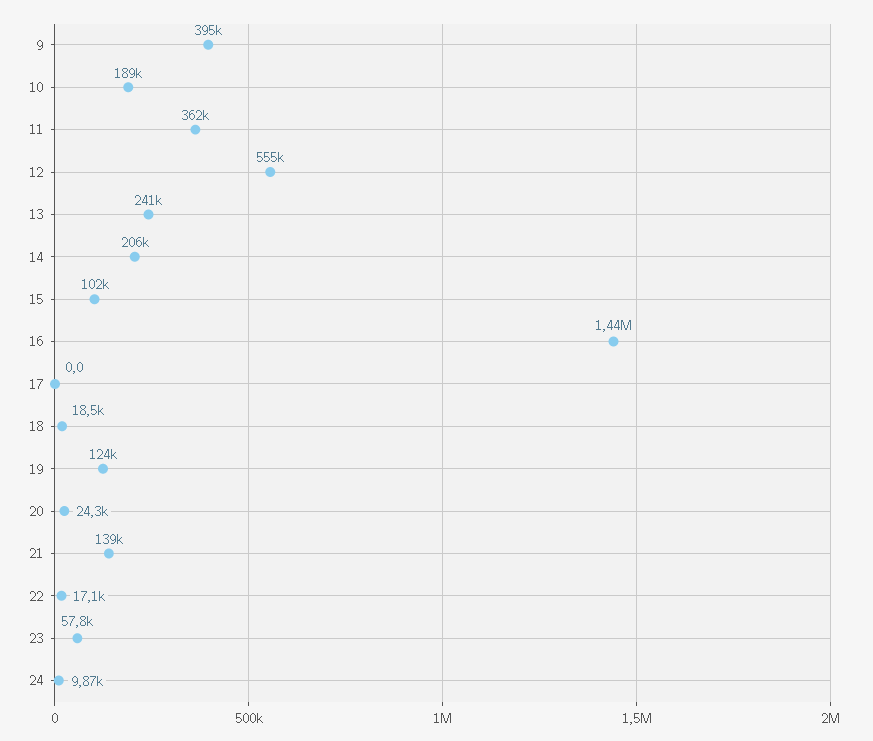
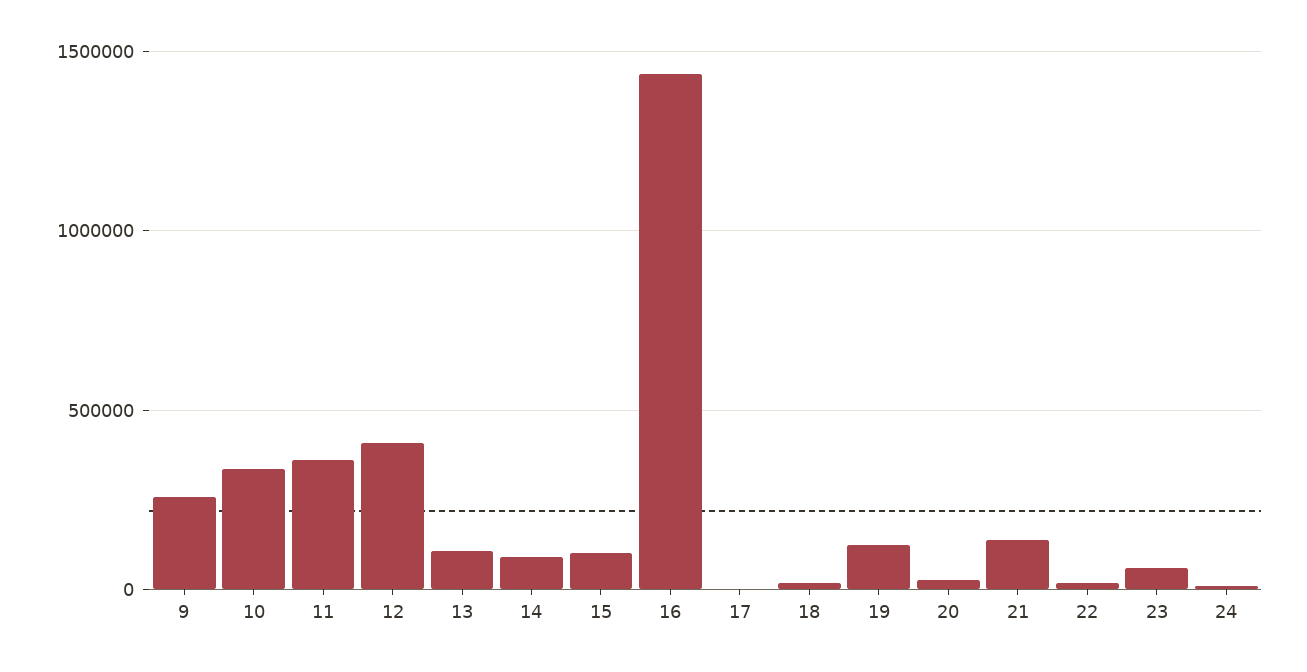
  {
-   "9": 395000,
+   "9": 250000,
-   "10": 189000,
+   "10": 350000,
    "11": 362000,
-   "12": 555000,
+   "12": 400000,
-   "13": 241000,
+   "13": 100000,
-   "14": 206000,
+   "14": 100000,
    "15": 102000,
    "16": 1440000,
    "17": 0,
    "18": 18500,
    "19": 124000,
    "20": 24300,
    "21": 139000,
    "22": 17100,
    "23": 57800,
    "24": 9870
  }

